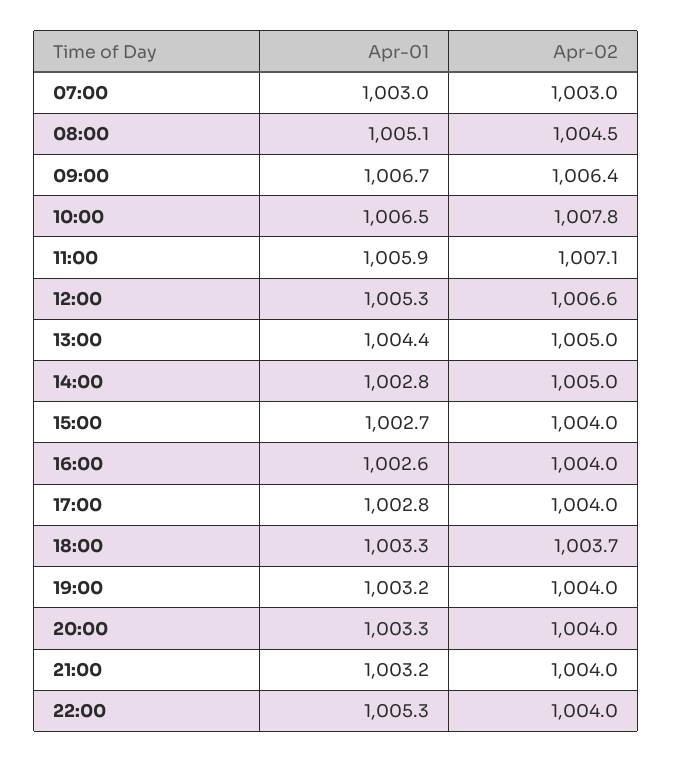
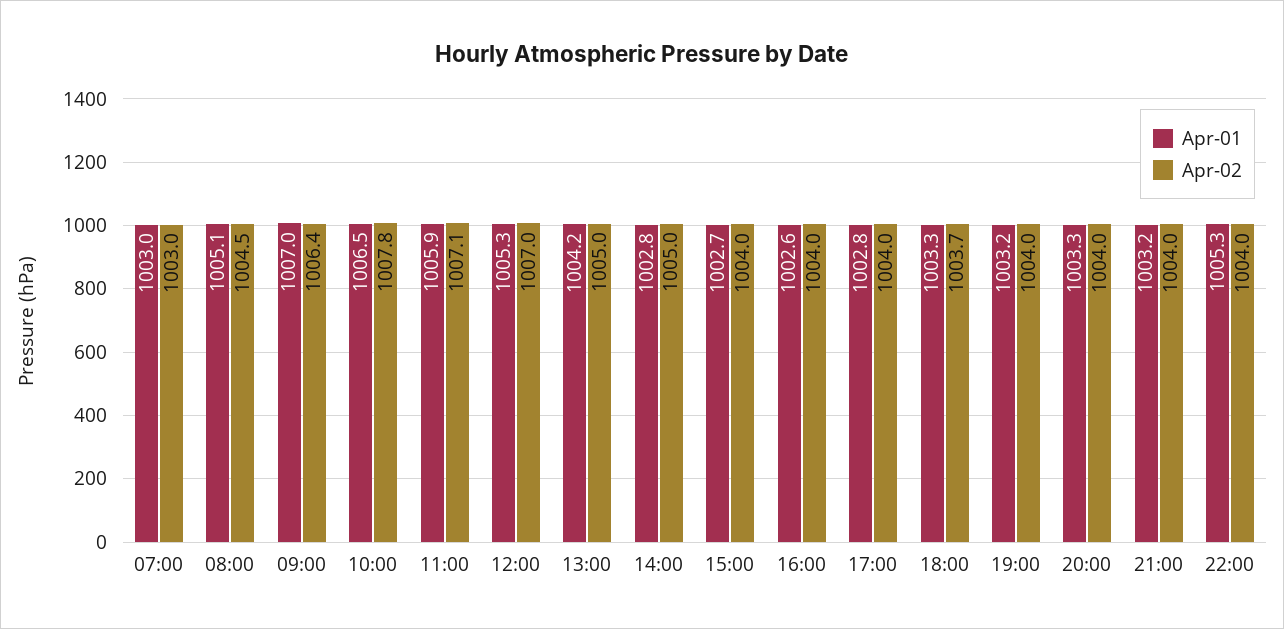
  {
    "Apr-01": {
      "07:00": 1003,
      "08:00": 1005.1,
-     "09:00": 1006.7,
+     "09:00": 1007,
      "10:00": 1006.5,
      "11:00": 1005.9,
      "12:00": 1005.3,
-     "13:00": 1004.4,
+     "13:00": 1004.2,
      "14:00": 1002.8,
      "15:00": 1002.7,
      "16:00": 1002.6,
      "17:00": 1002.8,
      "18:00": 1003.3,
      "19:00": 1003.2,
      "20:00": 1003.3,
      "21:00": 1003.2,
      "22:00": 1005.3
    },
    "Apr-02": {
      "07:00": 1003,
      "08:00": 1004.5,
      "09:00": 1006.4,
      "10:00": 1007.8,
      "11:00": 1007.1,
-     "12:00": 1006.6,
+     "12:00": 1007,
      "13:00": 1005,
      "14:00": 1005,
      "15:00": 1004,
      "16:00": 1004,
      "17:00": 1004,
      "18:00": 1003.7,
      "19:00": 1004,
      "20:00": 1004,
      "21:00": 1004,
      "22:00": 1004
    }
  }

